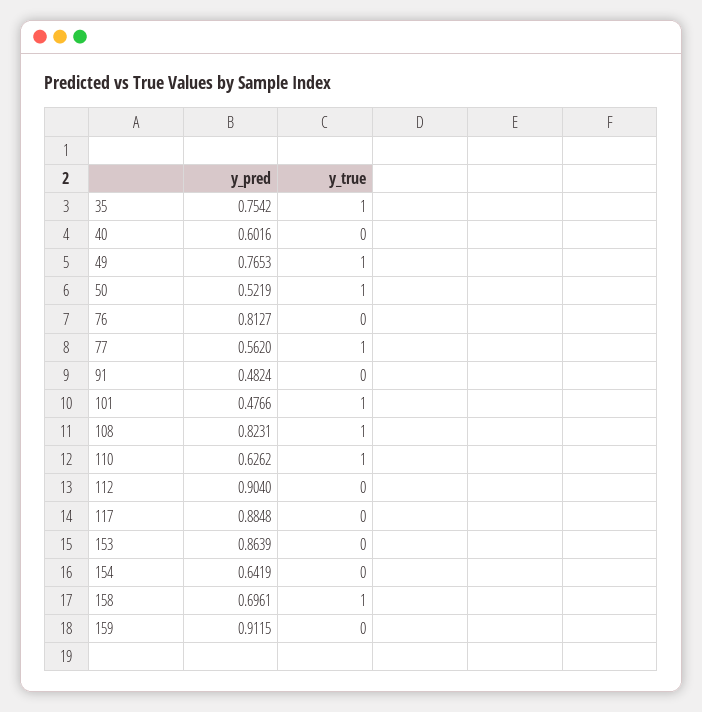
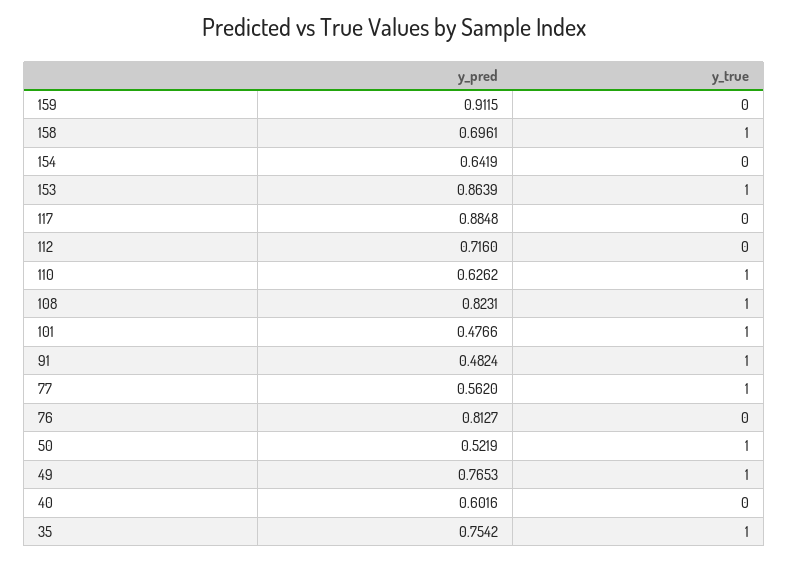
  {
    "y_pred": {
      "35": 0.7542,
      "40": 0.6016,
      "49": 0.7653,
      "50": 0.5219,
      "76": 0.8127,
      "77": 0.562,
      "91": 0.4824,
      "101": 0.4766,
      "108": 0.8231,
      "110": 0.6262,
-     "112": 0.904,
+     "112": 0.716,
      "117": 0.8848,
      "153": 0.8639,
      "154": 0.6419,
      "158": 0.6961,
      "159": 0.9115
    },
    "y_true": {
      "35": 1,
      "40": 0,
      "49": 1,
      "50": 1,
      "76": 0,
      "77": 1,
-     "91": 0,
+     "91": 1,
      "101": 1,
      "108": 1,
      "110": 1,
      "112": 0,
      "117": 0,
-     "153": 0,
+     "153": 1,
      "154": 0,
      "158": 1,
      "159": 0
    }
  }

